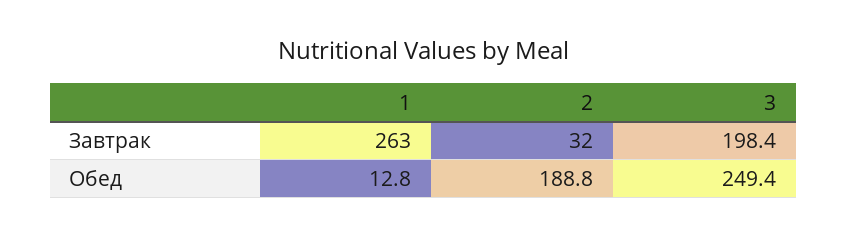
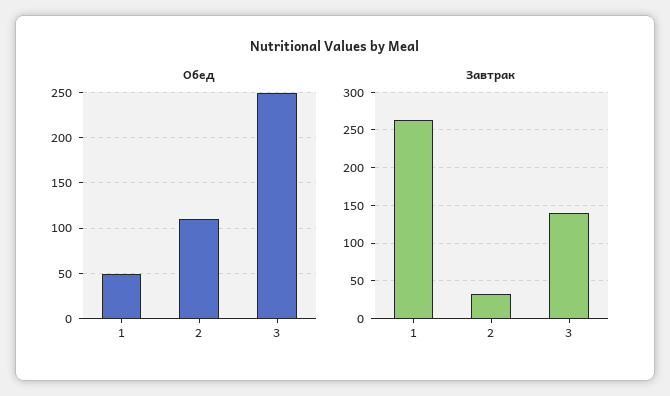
  {
    "Завтрак": {
      "1": 263,
      "2": 32,
-     "3": 198.4
+     "3": 140
    },
    "Обед": {
-     "1": 12.8,
+     "1": 50,
-     "2": 188.8,
+     "2": 110,
      "3": 249.4
    }
  }

